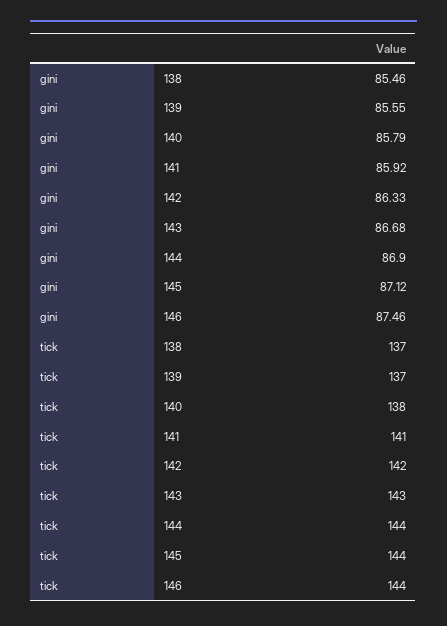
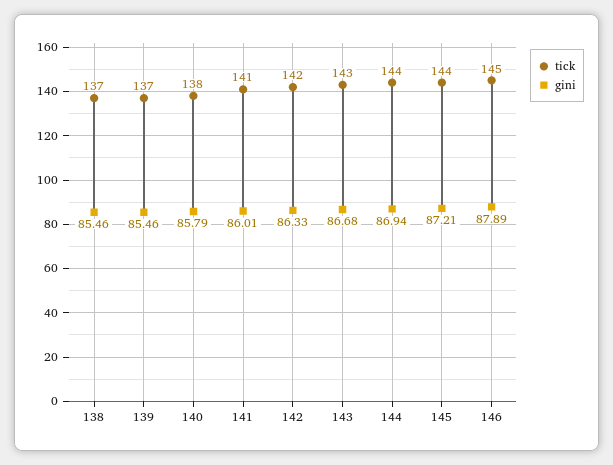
  {
    "gini": {
      "138": 85.46,
-     "139": 85.55,
+     "139": 85.46,
      "140": 85.79,
-     "141": 85.92,
+     "141": 86.01,
      "142": 86.33,
      "143": 86.68,
-     "144": 86.9,
+     "144": 86.94,
-     "145": 87.12,
+     "145": 87.21,
-     "146": 87.46
+     "146": 87.89
    },
    "tick": {
      "138": 137,
      "139": 137,
      "140": 138,
      "141": 141,
      "142": 142,
      "143": 143,
      "144": 144,
      "145": 144,
-     "146": 144
+     "146": 145
    }
  }

